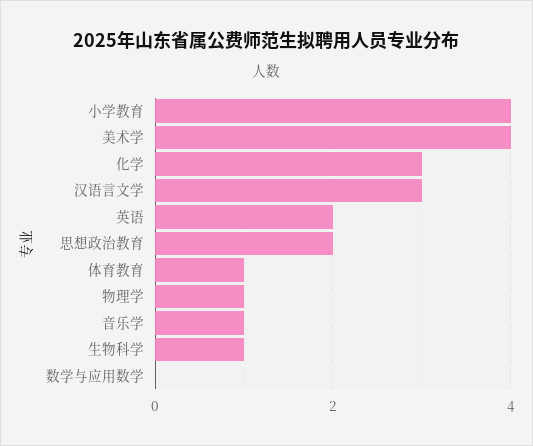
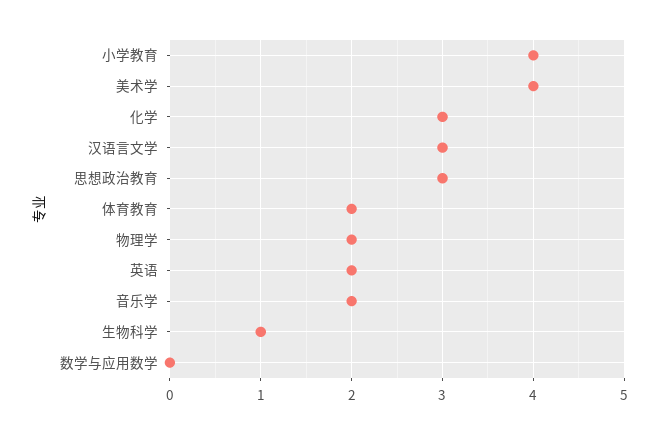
  {
    "小学教育": 4,
    "美术学": 4,
    "化学": 3,
    "汉语言文学": 3,
    "英语": 2,
-   "思想政治教育": 2,
+   "思想政治教育": 3,
-   "体育教育": 1,
+   "体育教育": 2,
-   "物理学": 1,
+   "物理学": 2,
-   "音乐学": 1,
+   "音乐学": 2,
    "生物科学": 1,
    "数学与应用数学": 0
  }

